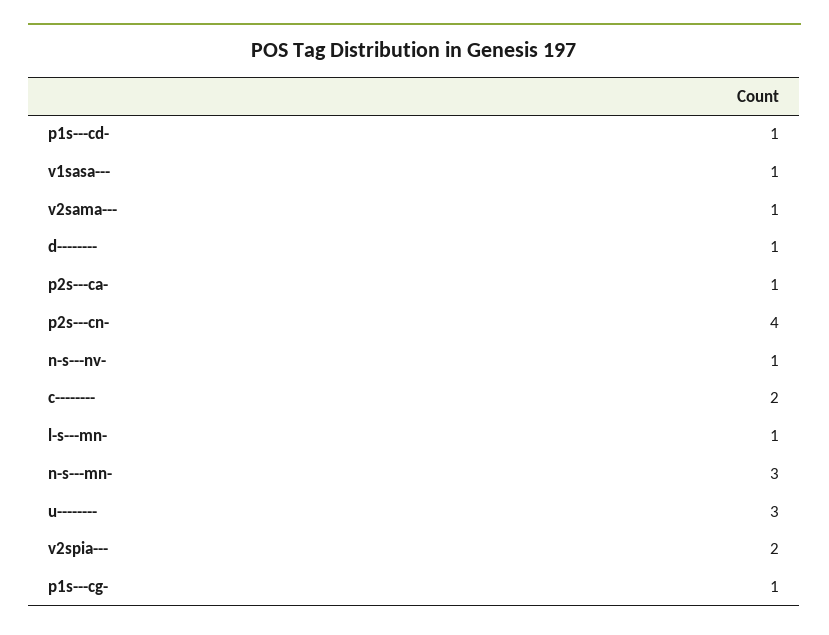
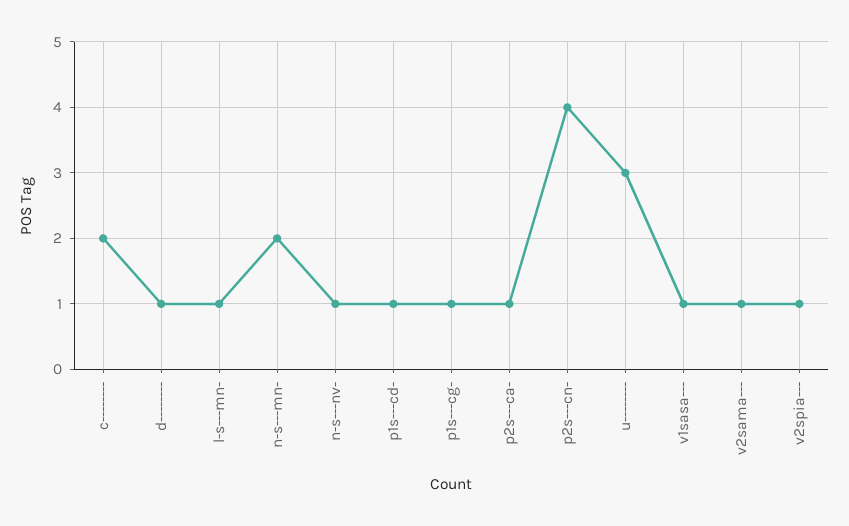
  {
    "p1s---cd-": 1,
    "v1sasa---": 1,
    "v2sama---": 1,
    "d--------": 1,
    "p2s---ca-": 1,
    "p2s---cn-": 4,
    "n-s---nv-": 1,
    "c--------": 2,
    "l-s---mn-": 1,
-   "n-s---mn-": 3,
+   "n-s---mn-": 2,
    "u--------": 3,
-   "v2spia---": 2,
+   "v2spia---": 1,
    "p1s---cg-": 1
  }

